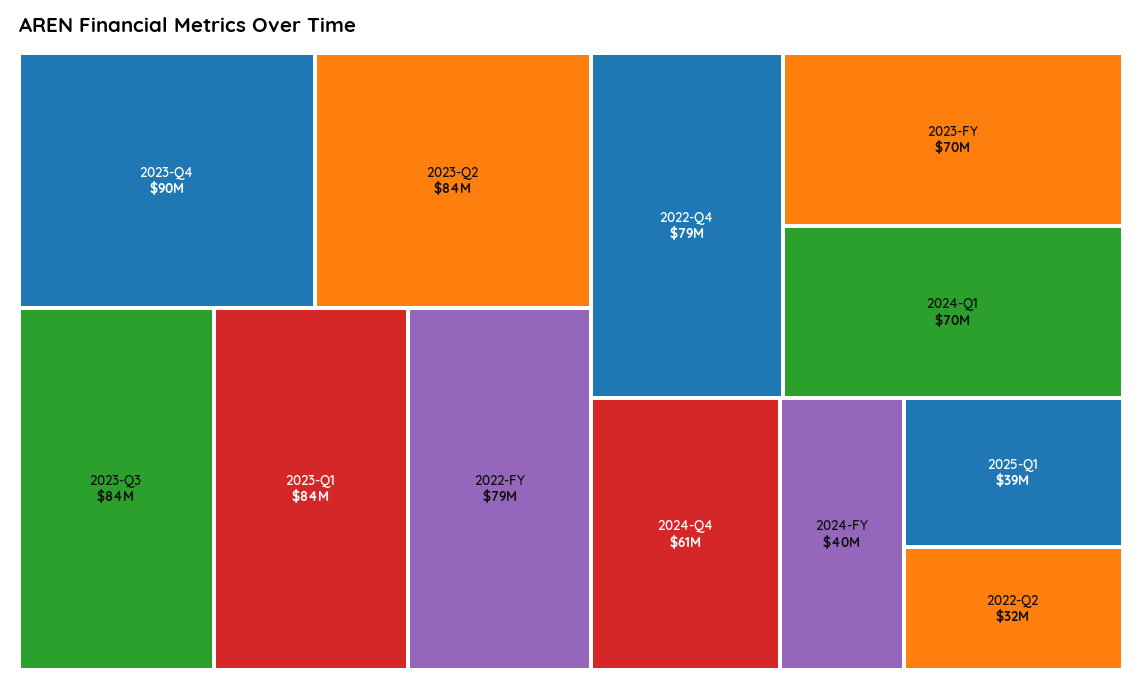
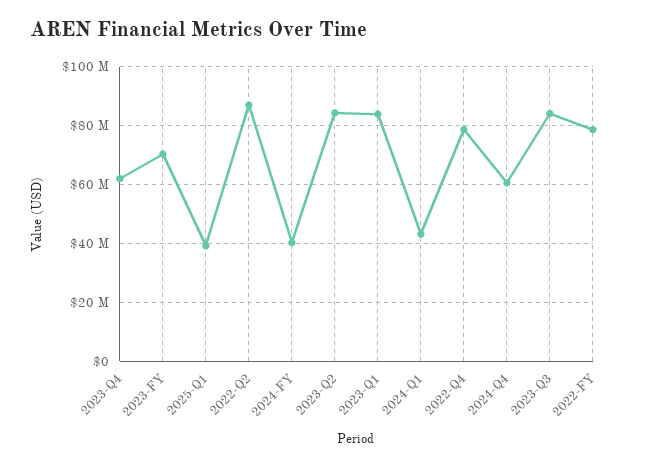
  {
-   "2023-Q4": 90000000,
+   "2023-Q4": 62500000,
    "2023-Q2": 84000000,
    "2023-Q3": 84000000,
    "2023-Q1": 84000000,
    "2022-FY": 79000000,
    "2022-Q4": 79000000,
    "2023-FY": 70000000,
-   "2024-Q1": 70000000,
+   "2024-Q1": 42500000,
    "2024-Q4": 61000000,
    "2024-FY": 40000000,
    "2025-Q1": 39000000,
-   "2022-Q2": 32000000
+   "2022-Q2": 87500000
  }

